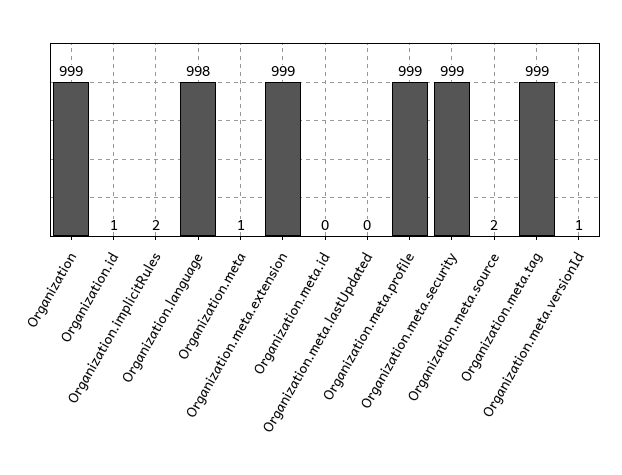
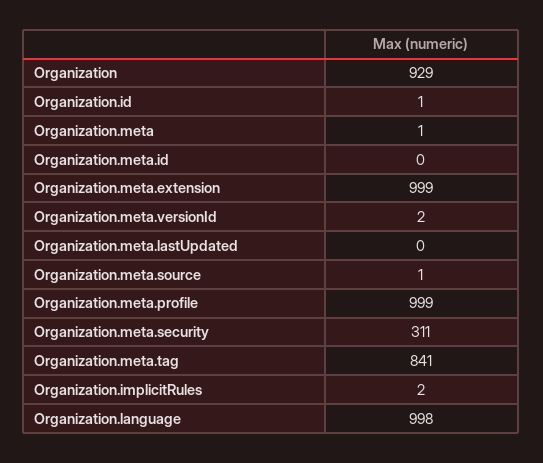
  {
-   "Organization": 999,
+   "Organization": 929,
    "Organization.id": 1,
    "Organization.implicitRules": 2,
    "Organization.language": 998,
    "Organization.meta": 1,
    "Organization.meta.extension": 999,
    "Organization.meta.id": 0,
    "Organization.meta.lastUpdated": 0,
    "Organization.meta.profile": 999,
-   "Organization.meta.security": 999,
+   "Organization.meta.security": 311,
-   "Organization.meta.source": 2,
+   "Organization.meta.source": 1,
-   "Organization.meta.tag": 999,
+   "Organization.meta.tag": 841,
-   "Organization.meta.versionId": 1
+   "Organization.meta.versionId": 2
  }

